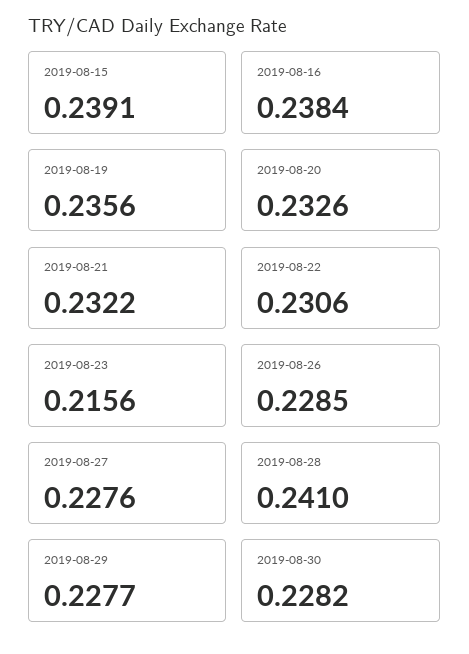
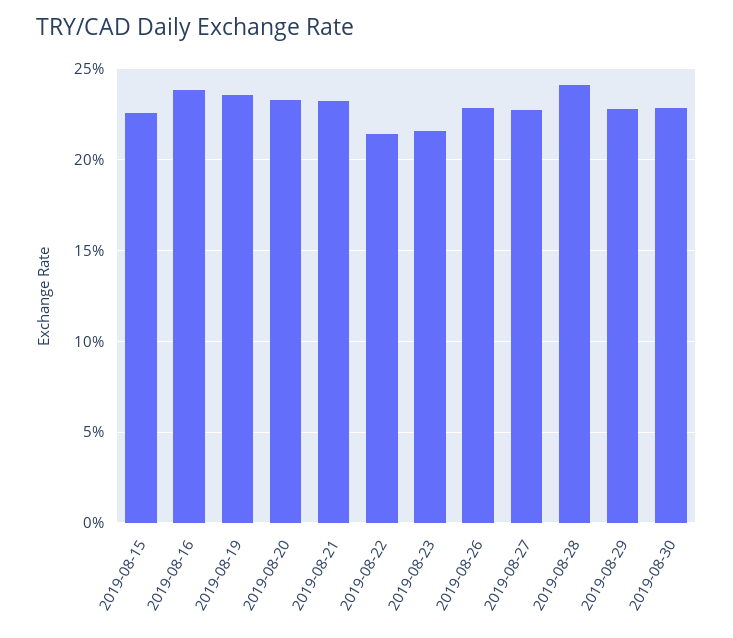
  {
-   "2019-08-15": 0.2391,
+   "2019-08-15": 0.225,
    "2019-08-16": 0.2384,
    "2019-08-19": 0.2356,
    "2019-08-20": 0.2326,
    "2019-08-21": 0.2322,
-   "2019-08-22": 0.2306,
+   "2019-08-22": 0.215,
    "2019-08-23": 0.2156,
    "2019-08-26": 0.2285,
    "2019-08-27": 0.2276,
    "2019-08-28": 0.241,
    "2019-08-29": 0.2277,
    "2019-08-30": 0.2282
  }

